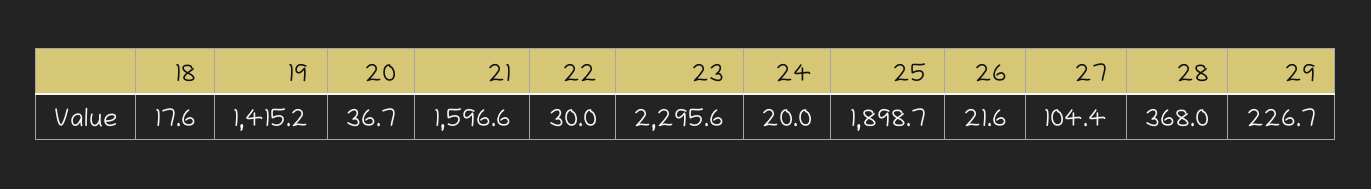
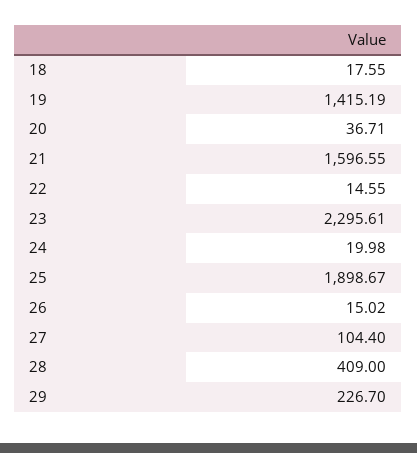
  {
    "18": 17.55,
    "19": 1415.19,
    "20": 36.71,
    "21": 1596.55,
-   "22": 30,
+   "22": 14.55,
    "23": 2295.61,
    "24": 19.98,
    "25": 1898.67,
-   "26": 21.6,
+   "26": 15.02,
    "27": 104.4,
-   "28": 368,
+   "28": 409,
    "29": 226.7
  }

